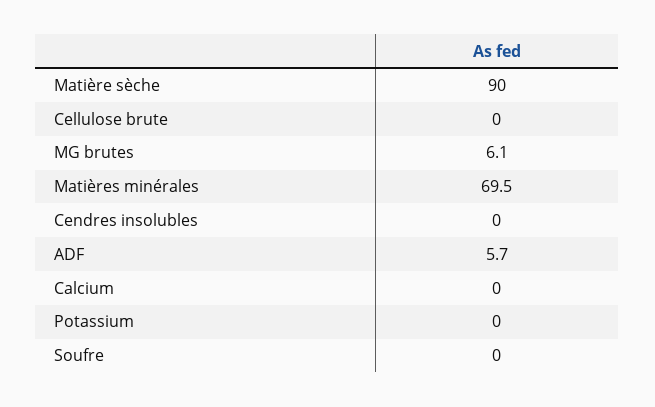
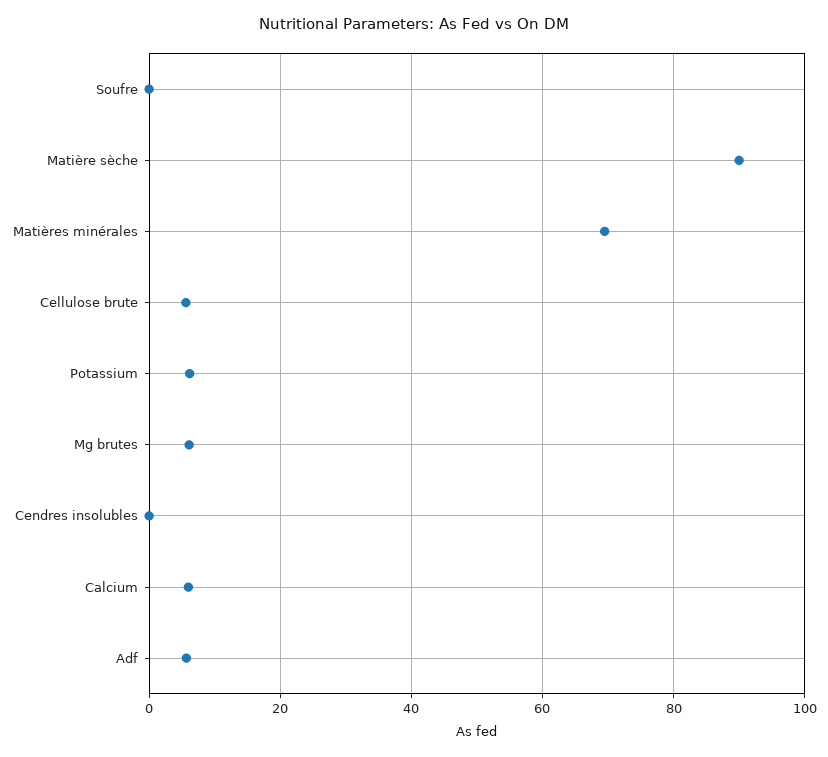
  {
    "Matière sèche": 90,
-   "Cellulose brute": 0,
+   "Cellulose brute": 6,
    "MG brutes": 6.1,
    "Matières minérales": 69.5,
    "Cendres insolubles": 0,
    "ADF": 5.7,
-   "Calcium": 0,
+   "Calcium": 6,
-   "Potassium": 0,
+   "Potassium": 6,
    "Soufre": 0
  }

